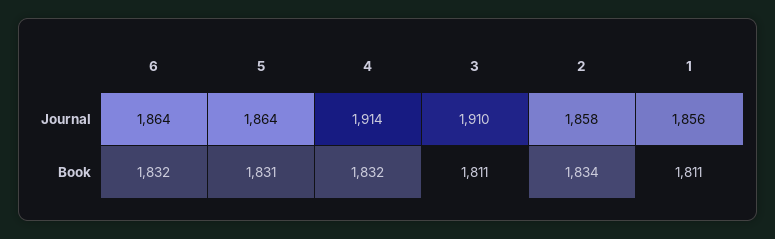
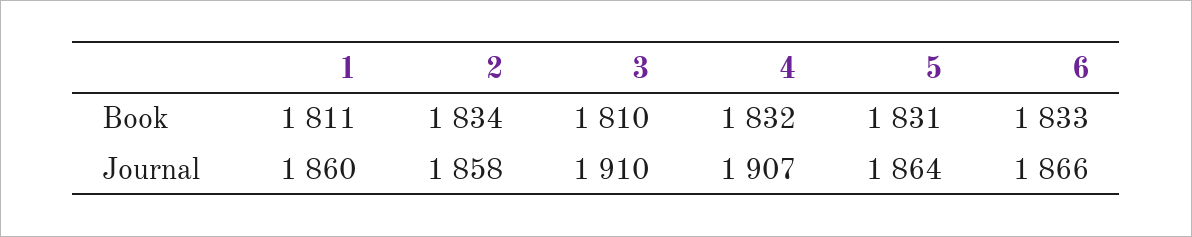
  {
    "6": {
-     "Journal": 1864,
+     "Journal": 1866,
-     "Book": 1832
+     "Book": 1833
    },
    "5": {
      "Journal": 1864,
      "Book": 1831
    },
    "4": {
-     "Journal": 1914,
+     "Journal": 1907,
      "Book": 1832
    },
    "3": {
      "Journal": 1910,
-     "Book": 1811
+     "Book": 1810
    },
    "2": {
      "Journal": 1858,
      "Book": 1834
    },
    "1": {
-     "Journal": 1856,
+     "Journal": 1860,
      "Book": 1811
    }
  }

